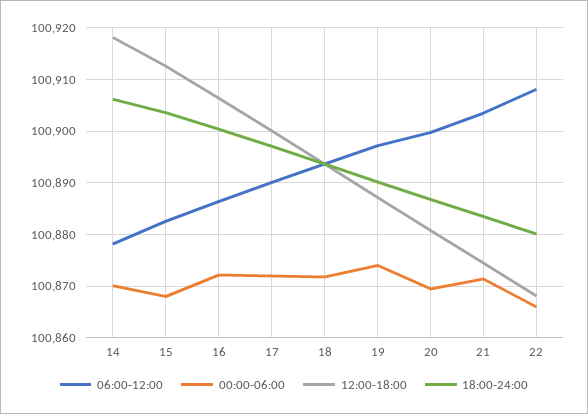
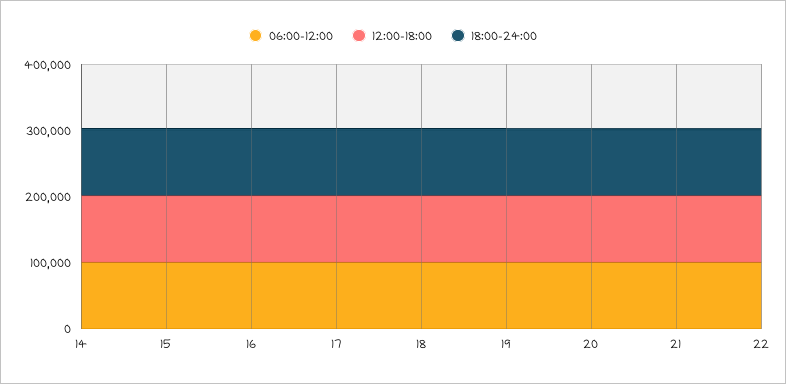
  {
    "06:00-12:00": {
      "14": 100878,
      "15": 100882,
      "16": 100886,
      "17": 100890,
      "18": 100894,
      "19": 100898,
      "20": 100900,
      "21": 100904,
      "22": 100908
    },
-   "00:00-06:00": {
-     "14": 100870,
-     "15": 100868,
-     "16": 100872,
-     "17": 100872,
-     "18": 100872,
-     "19": 100874,
-     "20": 100870,
-     "21": 100872,
-     "22": 100866
-   },
    "12:00-18:00": {
      "14": 100918,
      "15": 100912,
      "16": 100906,
      "17": 100900,
      "18": 100894,
      "19": 100888,
      "20": 100880,
      "21": 100874,
      "22": 100868
    },
    "18:00-24:00": {
      "14": 100906,
      "15": 100904,
      "16": 100900,
      "17": 100898,
      "18": 100894,
      "19": 100890,
      "20": 100886,
      "21": 100884,
      "22": 100880
    }
  }

